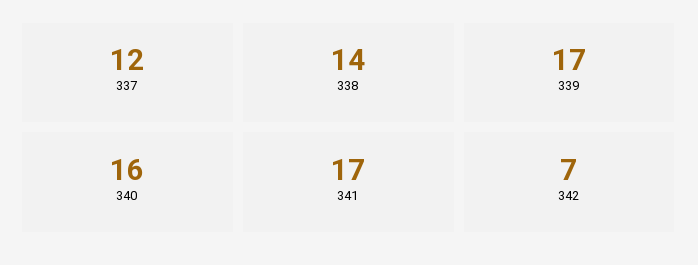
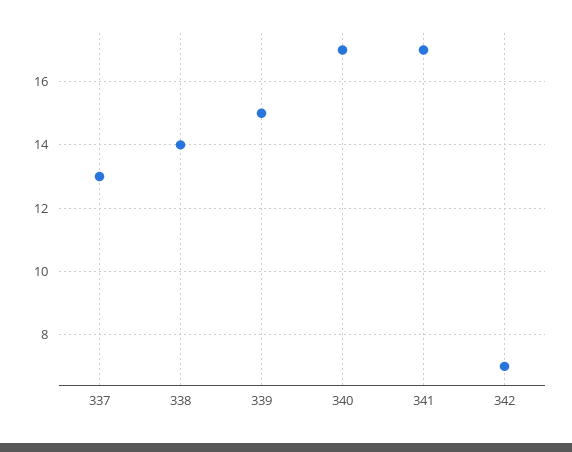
  {
-   "337": 12,
+   "337": 13,
    "338": 14,
-   "339": 17,
+   "339": 15,
-   "340": 16,
+   "340": 17,
    "341": 17,
    "342": 7
  }

